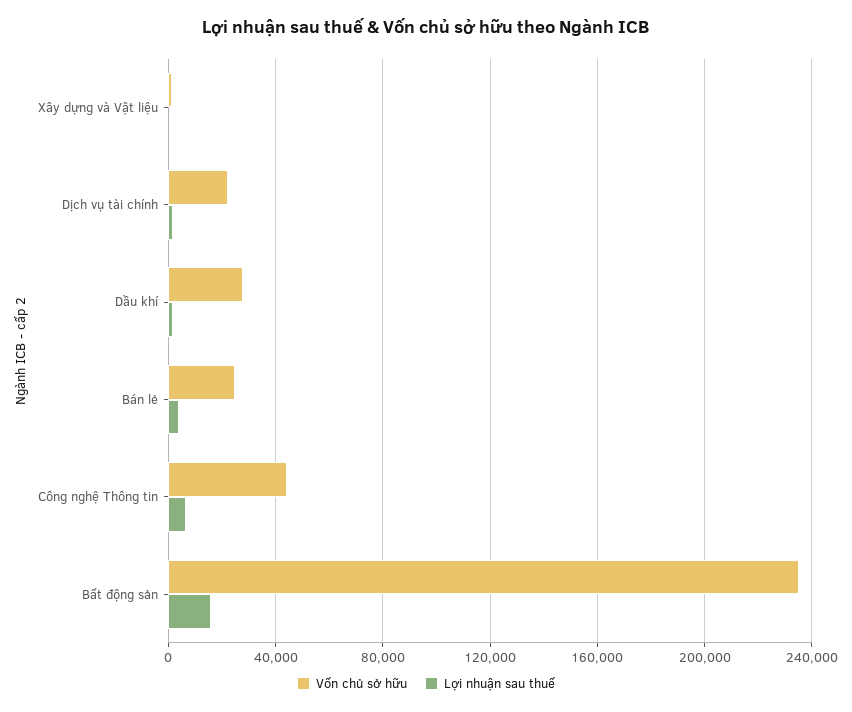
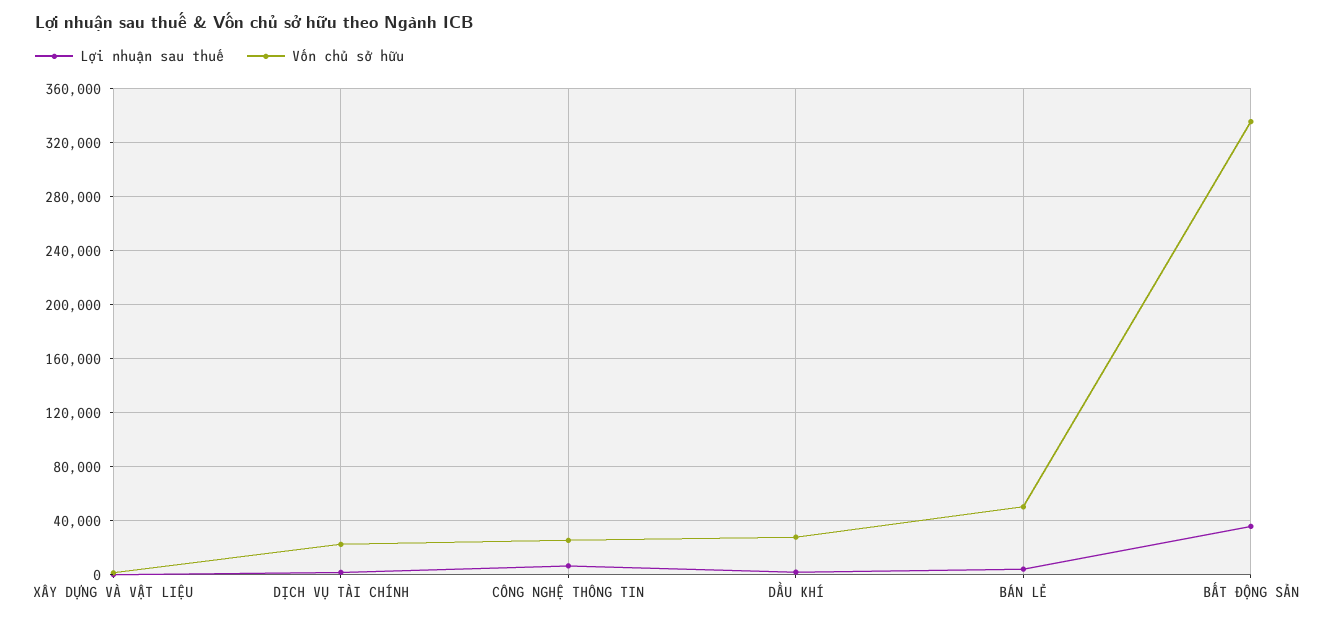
  {
    "Vốn chủ sở hữu": {
      "Xây dựng và Vật liệu": 0,
      "Dịch vụ tài chính": 20000,
      "Dầu khí": 30000,
-     "Bán lẻ": 25000,
+     "Bán lẻ": 50000,
-     "Công nghệ Thông tin": 45000,
+     "Công nghệ Thông tin": 25000,
-     "Bất động sản": 235000
+     "Bất động sản": 335000
    },
    "Lợi nhuận sau thuế": {
      "Xây dựng và Vật liệu": 0,
      "Dịch vụ tài chính": 0,
      "Dầu khí": 0,
      "Bán lẻ": 5000,
      "Công nghệ Thông tin": 5000,
-     "Bất động sản": 15000
+     "Bất động sản": 35000
    }
  }

